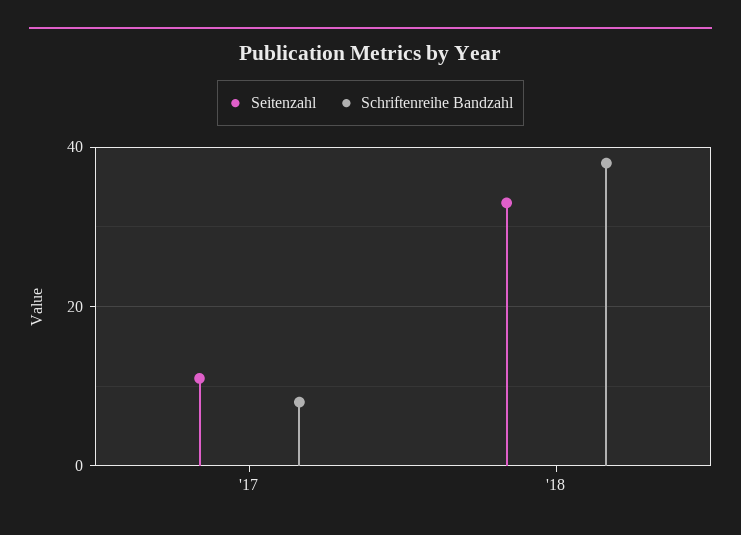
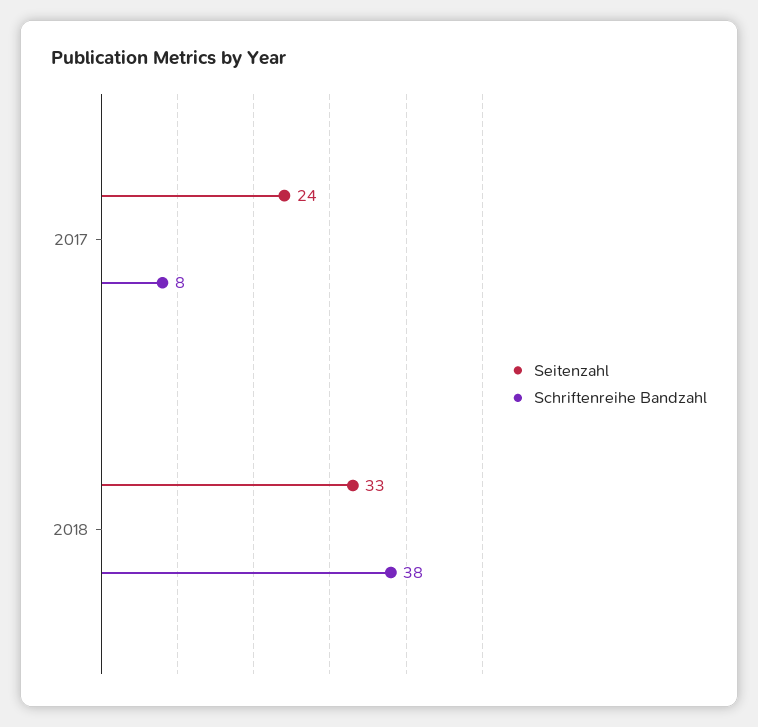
  {
    "Seitenzahl": {
-     "'17": 10,
+     "'17": 24,
      "'18": 33
    },
    "Schriftenreihe Bandzahl": {
      "'17": 8,
      "'18": 38
    }
  }

